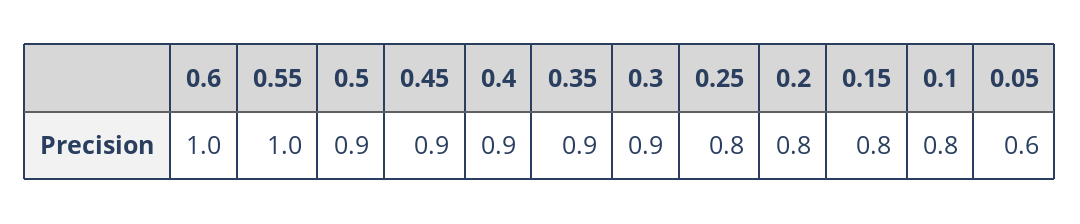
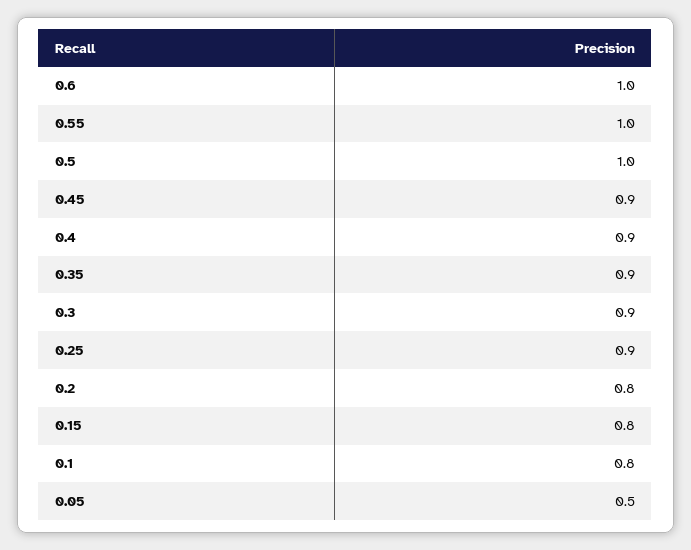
  {
    "0.6": 1,
    "0.55": 1,
-   "0.5": 0.9,
+   "0.5": 1,
    "0.45": 0.9,
    "0.4": 0.9,
    "0.35": 0.9,
    "0.3": 0.9,
-   "0.25": 0.8,
+   "0.25": 0.9,
    "0.2": 0.8,
    "0.15": 0.8,
    "0.1": 0.8,
-   "0.05": 0.6
+   "0.05": 0.5
  }

